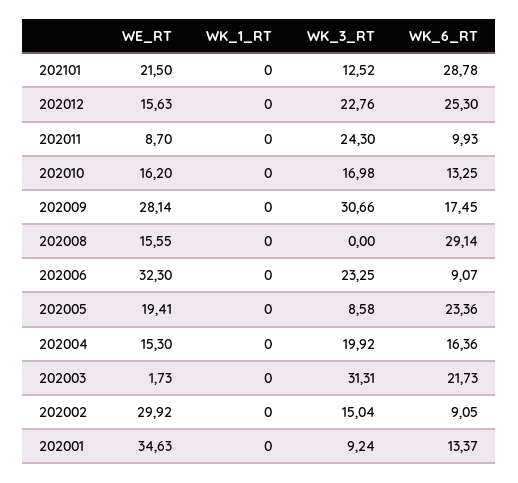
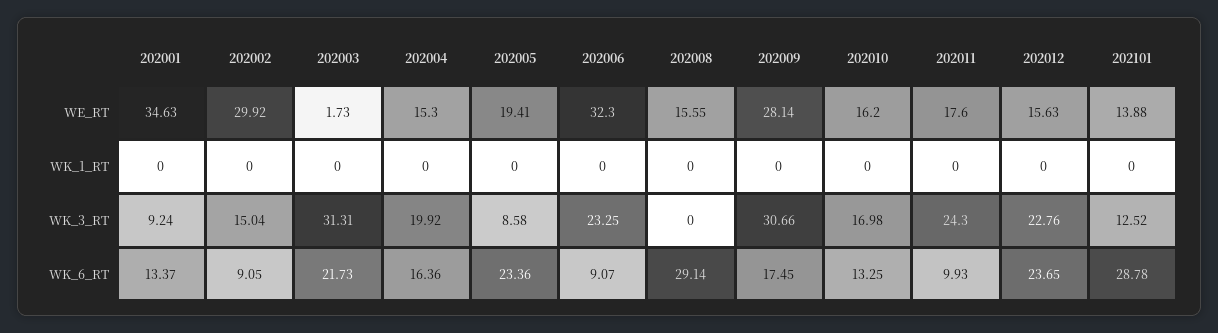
  {
    "WE_RT": {
-     "202101": 21.5,
+     "202101": 13.88,
      "202012": 15.63,
-     "202011": 8.7,
+     "202011": 17.6,
      "202010": 16.2,
      "202009": 28.14,
      "202008": 15.55,
      "202006": 32.3,
      "202005": 19.41,
      "202004": 15.3,
      "202003": 1.73,
      "202002": 29.92,
      "202001": 34.63
    },
    "WK_1_RT": {
      "202101": 0,
      "202012": 0,
      "202011": 0,
      "202010": 0,
      "202009": 0,
      "202008": 0,
      "202006": 0,
      "202005": 0,
      "202004": 0,
      "202003": 0,
      "202002": 0,
      "202001": 0
    },
    "WK_3_RT": {
      "202101": 12.52,
      "202012": 22.76,
      "202011": 24.3,
      "202010": 16.98,
      "202009": 30.66,
      "202008": 0,
      "202006": 23.25,
      "202005": 8.58,
      "202004": 19.92,
      "202003": 31.31,
      "202002": 15.04,
      "202001": 9.24
    },
    "WK_6_RT": {
      "202101": 28.78,
-     "202012": 25.3,
+     "202012": 23.65,
      "202011": 9.93,
      "202010": 13.25,
      "202009": 17.45,
      "202008": 29.14,
      "202006": 9.07,
      "202005": 23.36,
      "202004": 16.36,
      "202003": 21.73,
      "202002": 9.05,
      "202001": 13.37
    }
  }

